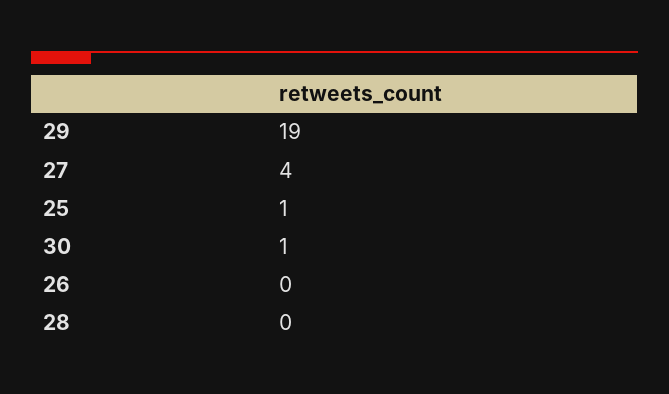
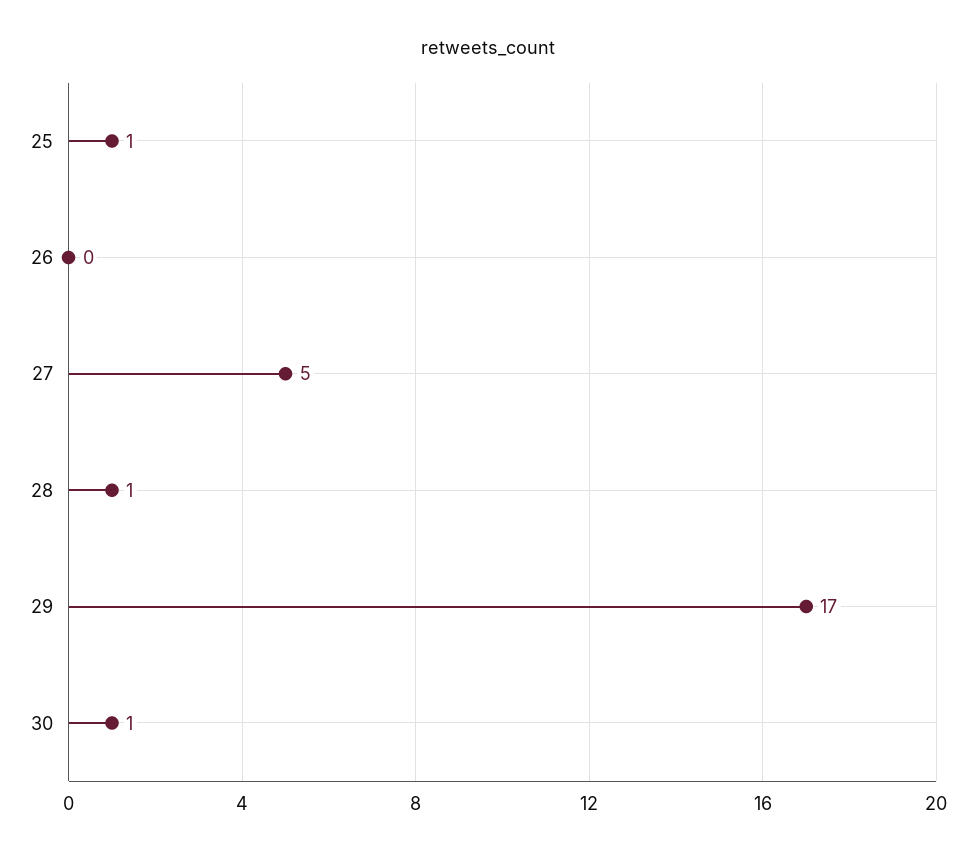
  {
-   "29": 19,
+   "29": 17,
-   "27": 4,
+   "27": 5,
    "25": 1,
    "30": 1,
    "26": 0,
-   "28": 0
+   "28": 1
  }

